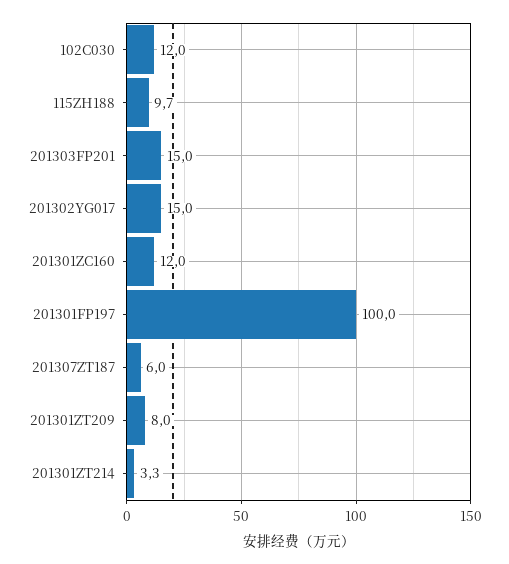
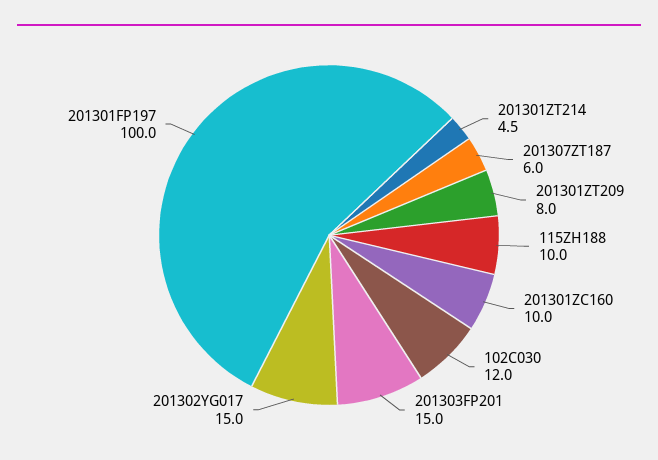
  {
    "102C030": 12,
-   "115ZH188": 9.7,
+   "115ZH188": 10,
    "201303FP201": 15,
    "201302YG017": 15,
-   "201301ZC160": 12,
+   "201301ZC160": 10,
    "201301FP197": 100,
    "201307ZT187": 6,
    "201301ZT209": 8,
-   "201301ZT214": 3.3
+   "201301ZT214": 4.5
  }

